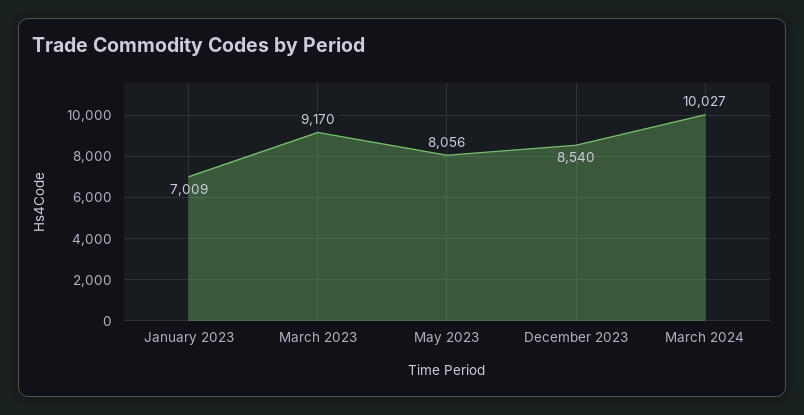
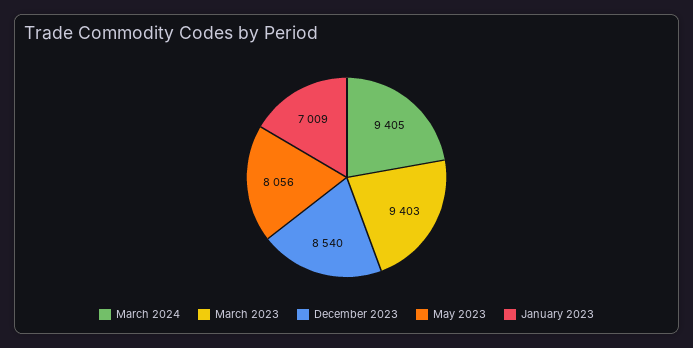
  {
    "January 2023": 7009,
-   "March 2023": 9170,
+   "March 2023": 9403,
    "May 2023": 8056,
    "December 2023": 8540,
-   "March 2024": 10027
+   "March 2024": 9405
  }

